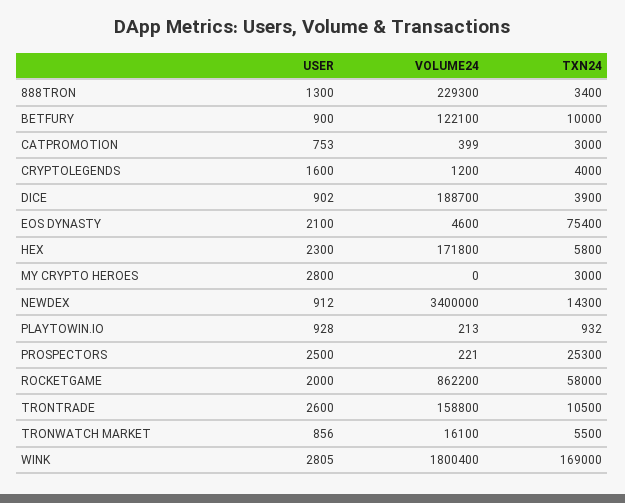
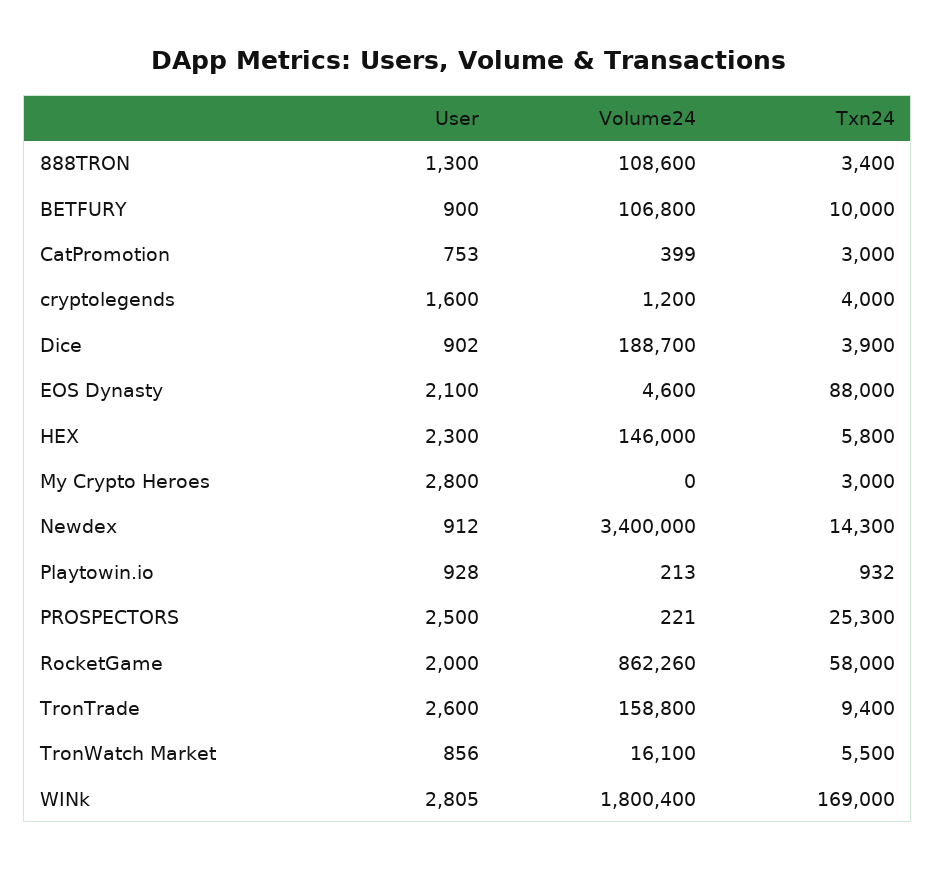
  {
    "USER": {
      "888TRON": 1300,
      "BETFURY": 900,
      "CATPROMOTION": 753,
      "CRYPTOLEGENDS": 1600,
      "DICE": 902,
      "EOS DYNASTY": 2100,
      "HEX": 2300,
      "MY CRYPTO HEROES": 2800,
      "NEWDEX": 912,
      "PLAYTOWIN.IO": 928,
      "PROSPECTORS": 2500,
      "ROCKETGAME": 2000,
      "TRONTRADE": 2600,
      "TRONWATCH MARKET": 856,
      "WINK": 2805
    },
    "VOLUME24": {
-     "888TRON": 229300,
+     "888TRON": 108600,
-     "BETFURY": 122100,
+     "BETFURY": 106800,
      "CATPROMOTION": 399,
      "CRYPTOLEGENDS": 1200,
      "DICE": 188700,
      "EOS DYNASTY": 4600,
-     "HEX": 171800,
+     "HEX": 146000,
      "MY CRYPTO HEROES": 0,
      "NEWDEX": 3400000,
      "PLAYTOWIN.IO": 213,
      "PROSPECTORS": 221,
-     "ROCKETGAME": 862200,
+     "ROCKETGAME": 862260,
      "TRONTRADE": 158800,
      "TRONWATCH MARKET": 16100,
      "WINK": 1800400
    },
    "TXN24": {
      "888TRON": 3400,
      "BETFURY": 10000,
      "CATPROMOTION": 3000,
      "CRYPTOLEGENDS": 4000,
      "DICE": 3900,
-     "EOS DYNASTY": 75400,
+     "EOS DYNASTY": 88000,
      "HEX": 5800,
      "MY CRYPTO HEROES": 3000,
      "NEWDEX": 14300,
      "PLAYTOWIN.IO": 932,
      "PROSPECTORS": 25300,
      "ROCKETGAME": 58000,
-     "TRONTRADE": 10500,
+     "TRONTRADE": 9400,
      "TRONWATCH MARKET": 5500,
      "WINK": 169000
    }
  }

